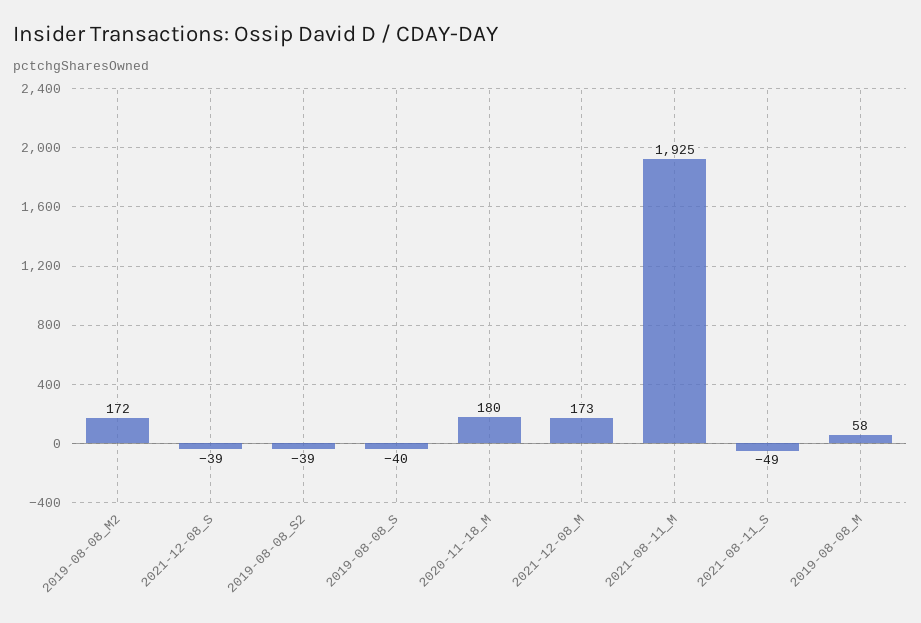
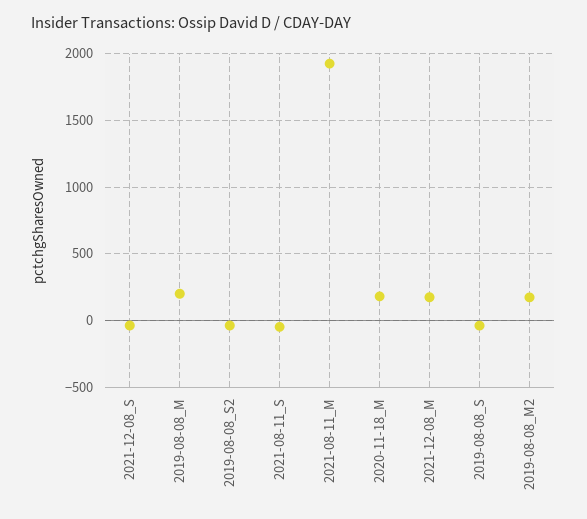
  {
    "2019-08-08_M2": 172,
    "2021-12-08_S": -39,
    "2019-08-08_S2": -39,
    "2019-08-08_S": -40,
    "2020-11-18_M": 180,
    "2021-12-08_M": 173,
    "2021-08-11_M": 1925,
    "2021-08-11_S": -49,
-   "2019-08-08_M": 58
+   "2019-08-08_M": 200
  }

